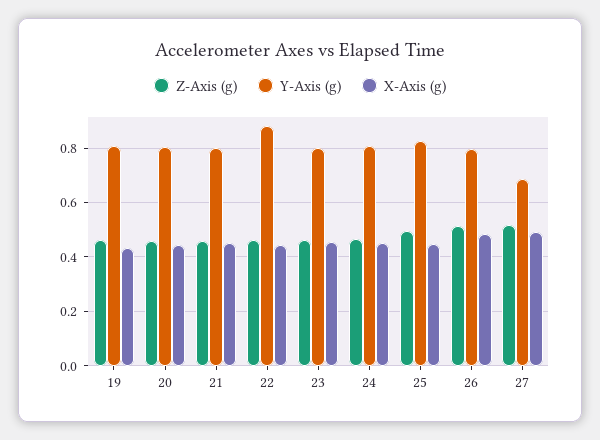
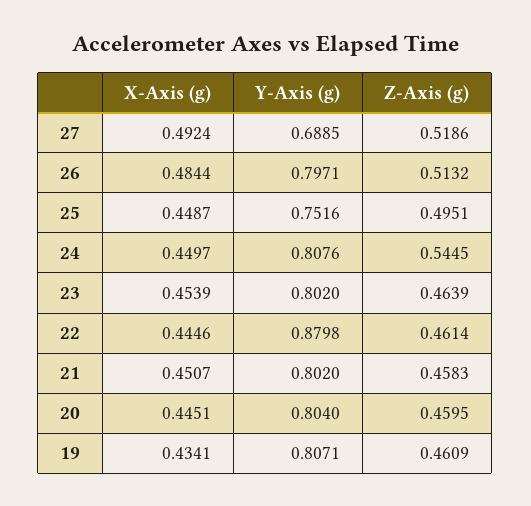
  {
    "Z-Axis (g)": {
      "19": 0.4609,
      "20": 0.4595,
      "21": 0.4583,
      "22": 0.4614,
      "23": 0.4639,
-     "24": 0.475,
+     "24": 0.5445,
      "25": 0.4951,
      "26": 0.5132,
      "27": 0.5186
    },
    "Y-Axis (g)": {
      "19": 0.8071,
      "20": 0.804,
      "21": 0.802,
      "22": 0.8798,
      "23": 0.802,
      "24": 0.8076,
-     "25": 0.825,
+     "25": 0.7516,
      "26": 0.7971,
      "27": 0.6885
    },
    "X-Axis (g)": {
      "19": 0.4341,
      "20": 0.4451,
      "21": 0.4507,
      "22": 0.4446,
      "23": 0.4539,
      "24": 0.4497,
      "25": 0.4487,
      "26": 0.4844,
      "27": 0.4924
    }
  }

